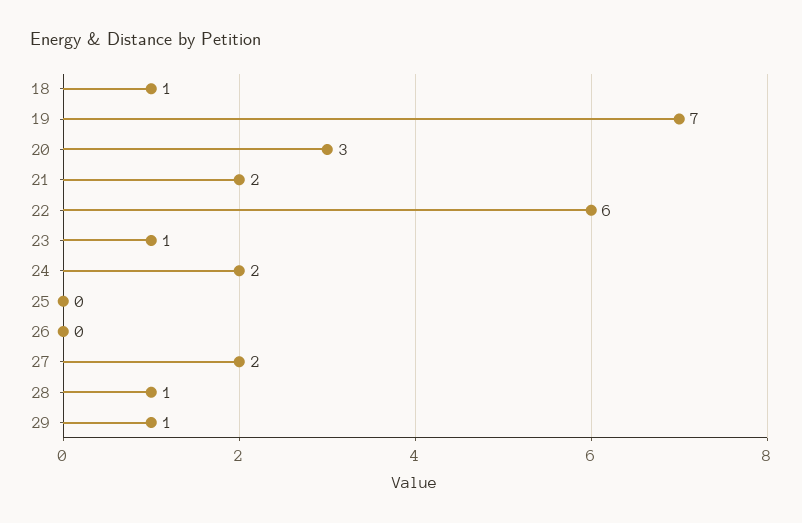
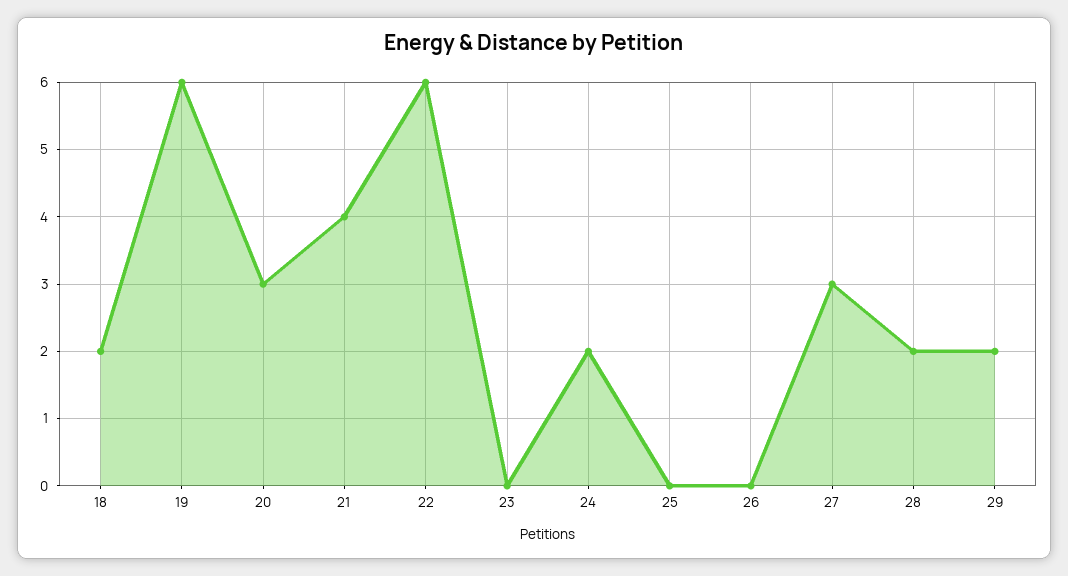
  {
-   "18": 1,
+   "18": 2,
-   "19": 7,
+   "19": 6,
    "20": 3,
-   "21": 2,
+   "21": 4,
    "22": 6,
-   "23": 1,
+   "23": 0,
    "24": 2,
    "25": 0,
    "26": 0,
-   "27": 2,
+   "27": 3,
-   "28": 1,
+   "28": 2,
-   "29": 1
+   "29": 2
  }

